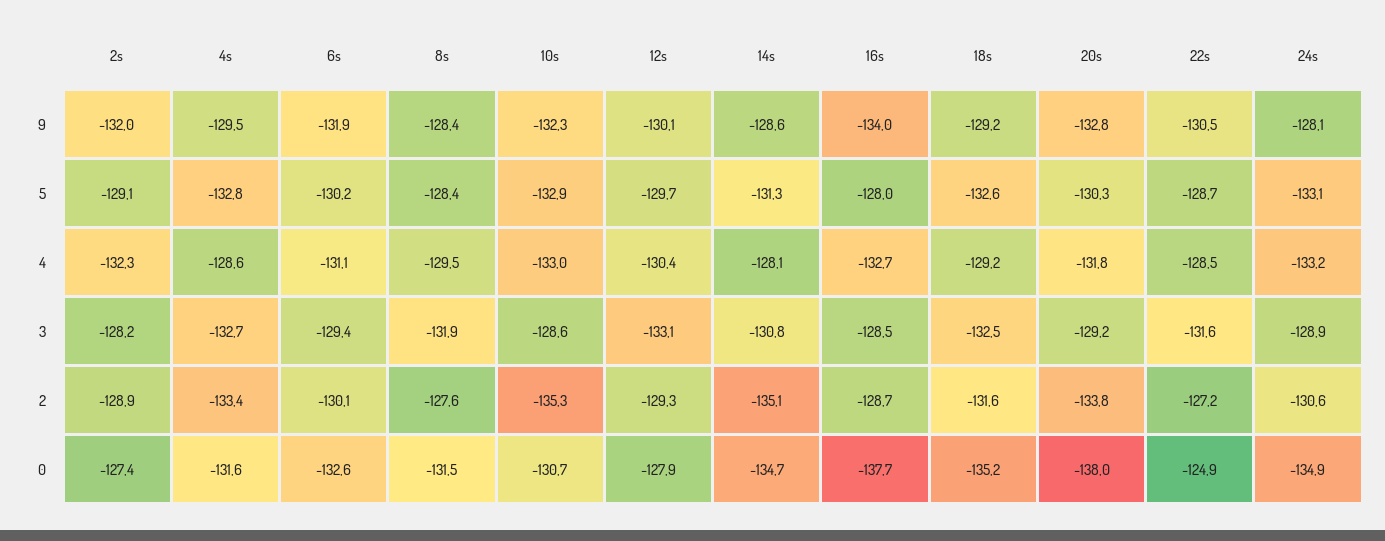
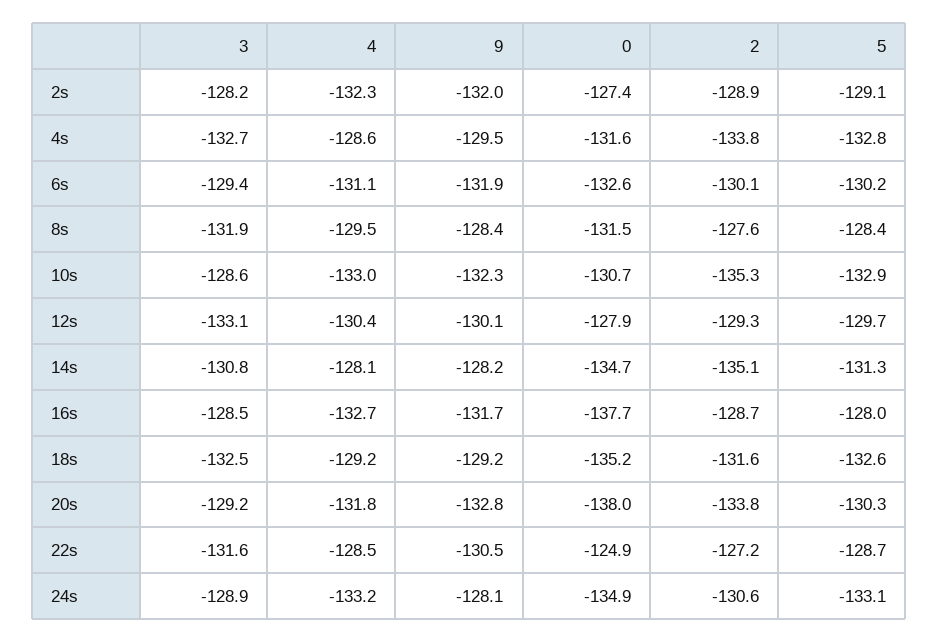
  {
    "2s": {
      "9": -132,
      "5": -129.1,
      "4": -132.3,
      "3": -128.2,
      "2": -128.9,
      "0": -127.4
    },
    "4s": {
      "9": -129.5,
      "5": -132.8,
      "4": -128.6,
      "3": -132.7,
-     "2": -133.4,
+     "2": -133.8,
      "0": -131.6
    },
    "6s": {
      "9": -131.9,
      "5": -130.2,
      "4": -131.1,
      "3": -129.4,
      "2": -130.1,
      "0": -132.6
    },
    "8s": {
      "9": -128.4,
      "5": -128.4,
      "4": -129.5,
      "3": -131.9,
      "2": -127.6,
      "0": -131.5
    },
    "10s": {
      "9": -132.3,
      "5": -132.9,
      "4": -133,
      "3": -128.6,
      "2": -135.3,
      "0": -130.7
    },
    "12s": {
      "9": -130.1,
      "5": -129.7,
      "4": -130.4,
      "3": -133.1,
      "2": -129.3,
      "0": -127.9
    },
    "14s": {
-     "9": -128.6,
+     "9": -128.2,
      "5": -131.3,
      "4": -128.1,
      "3": -130.8,
      "2": -135.1,
      "0": -134.7
    },
    "16s": {
-     "9": -134,
+     "9": -131.7,
      "5": -128,
      "4": -132.7,
      "3": -128.5,
      "2": -128.7,
      "0": -137.7
    },
    "18s": {
      "9": -129.2,
      "5": -132.6,
      "4": -129.2,
      "3": -132.5,
      "2": -131.6,
      "0": -135.2
    },
    "20s": {
      "9": -132.8,
      "5": -130.3,
      "4": -131.8,
      "3": -129.2,
      "2": -133.8,
      "0": -138
    },
    "22s": {
      "9": -130.5,
      "5": -128.7,
      "4": -128.5,
      "3": -131.6,
      "2": -127.2,
      "0": -124.9
    },
    "24s": {
      "9": -128.1,
      "5": -133.1,
      "4": -133.2,
      "3": -128.9,
      "2": -130.6,
      "0": -134.9
    }
  }

